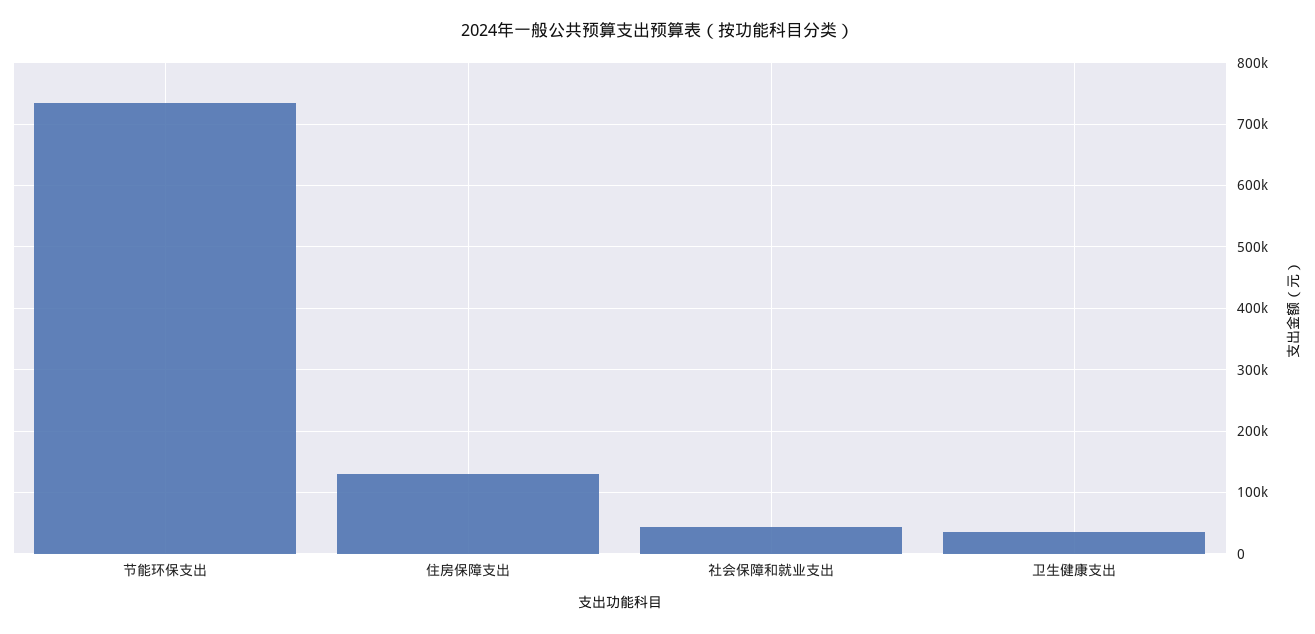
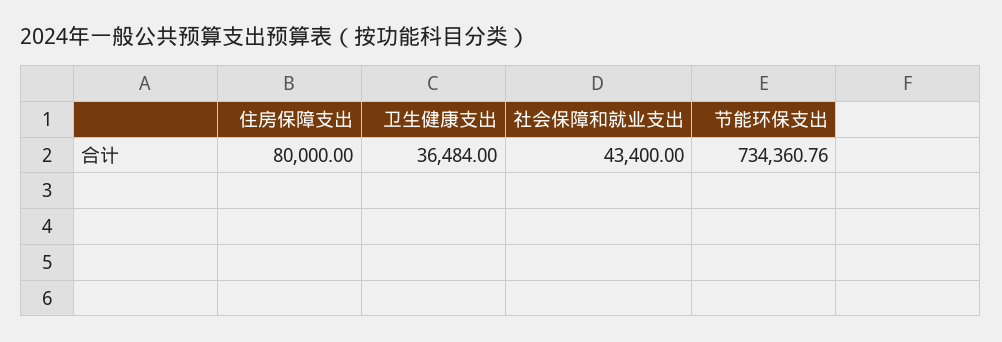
  {
    "节能环保支出": 734360.76,
-   "住房保障支出": 130000,
+   "住房保障支出": 80000,
    "社会保障和就业支出": 43400,
    "卫生健康支出": 36484
  }

